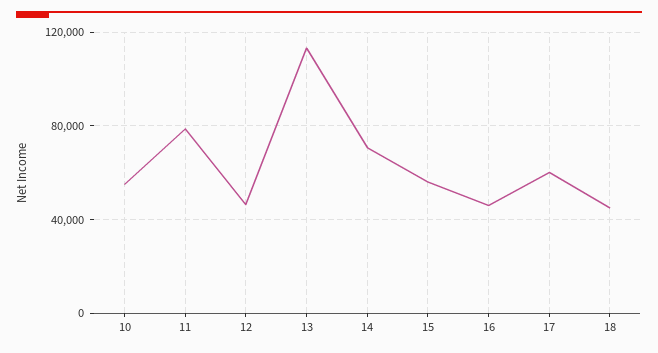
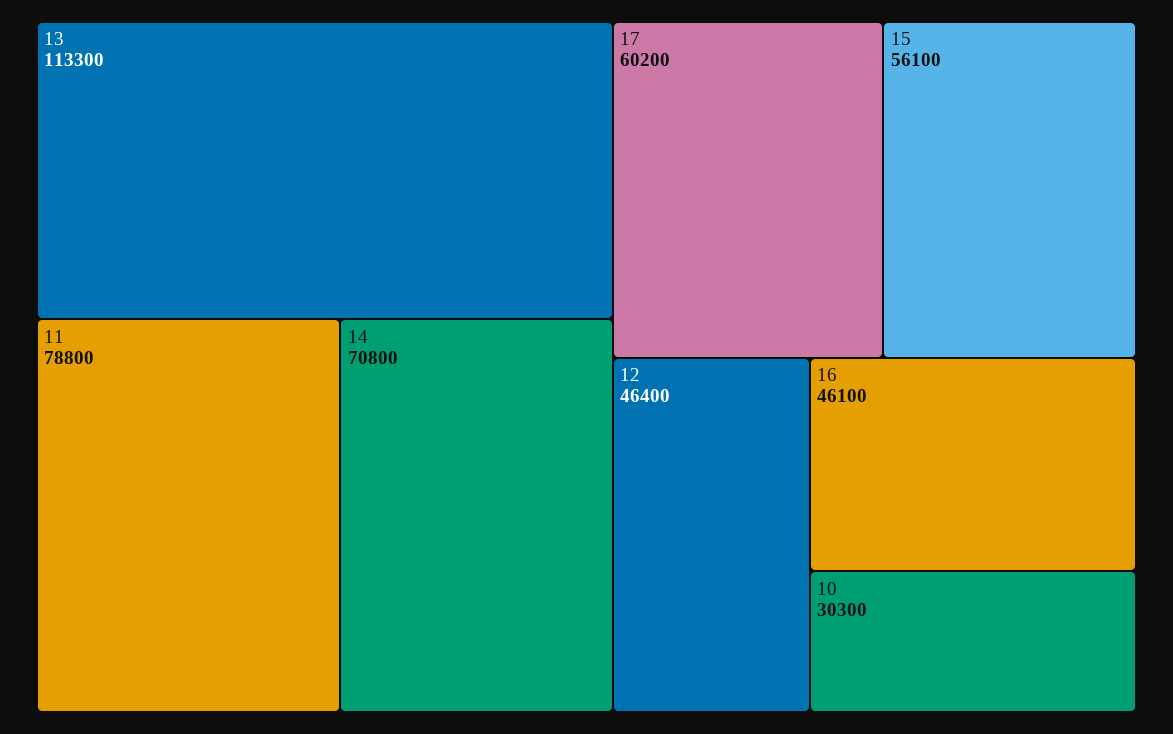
  {
-   "10": 55000,
+   "10": 30300,
    "11": 78800,
    "12": 46400,
    "13": 113300,
    "14": 70800,
    "15": 56100,
    "16": 46100,
-   "17": 60200,
+   "17": 60200
-   "18": 45000
  }

